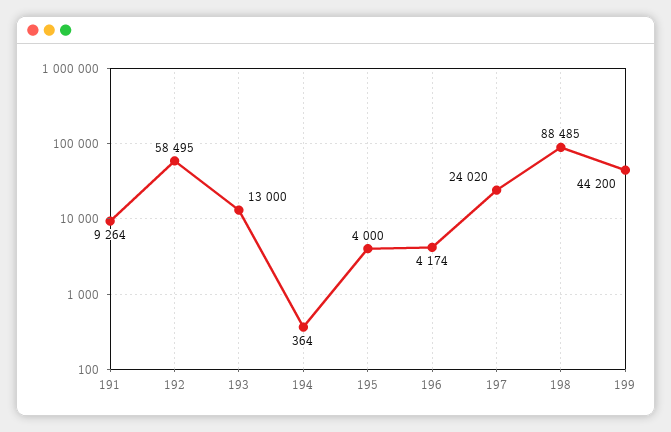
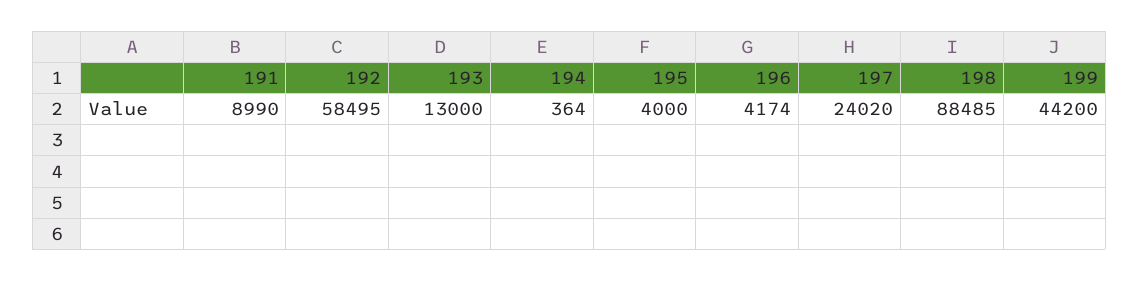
  {
-   "191": 9264,
+   "191": 8990,
    "192": 58495,
    "193": 13000,
    "194": 364,
    "195": 4000,
    "196": 4174,
    "197": 24020,
    "198": 88485,
    "199": 44200
  }

